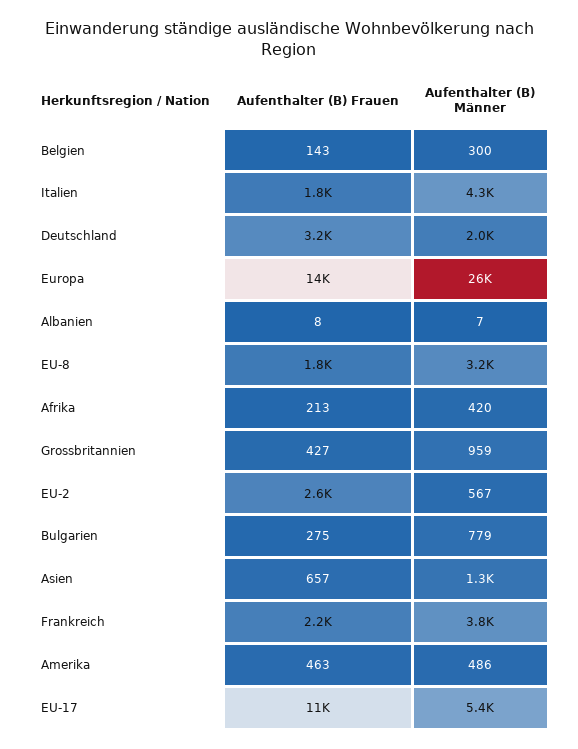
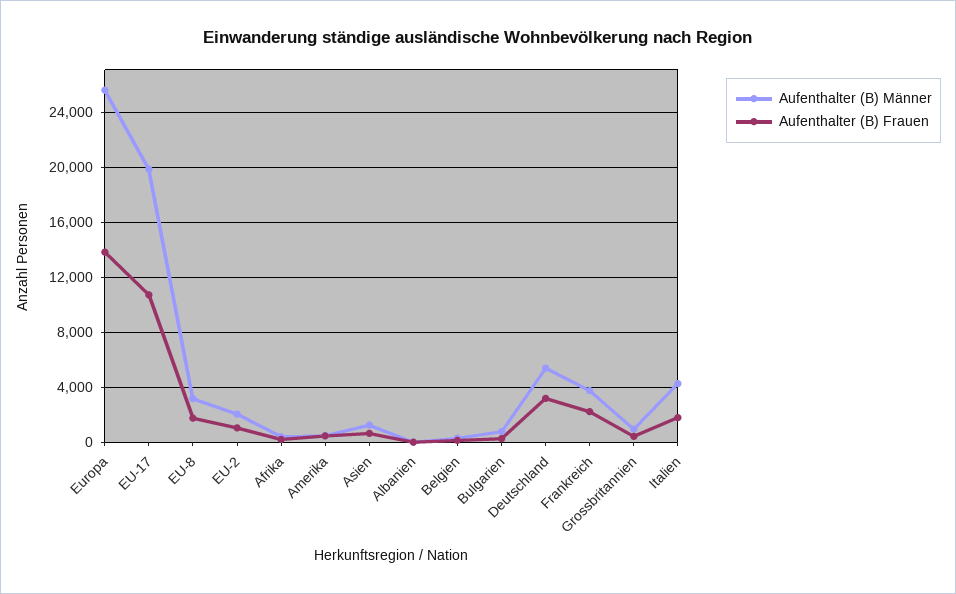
  {
    "Aufenthalter (B) Frauen": {
      "Belgien": 143,
      "Italien": 1800,
      "Deutschland": 3200,
      "Europa": 14000,
      "Albanien": 8,
      "EU-8": 1800,
      "Afrika": 213,
      "Grossbritannien": 427,
-     "EU-2": 2600,
+     "EU-2": 1000,
      "Bulgarien": 275,
      "Asien": 657,
      "Frankreich": 2200,
      "Amerika": 463,
      "EU-17": 11000
    },
    "Aufenthalter (B) Männer": {
      "Belgien": 300,
      "Italien": 4300,
-     "Deutschland": 2000,
+     "Deutschland": 5500,
      "Europa": 26000,
      "Albanien": 7,
      "EU-8": 3200,
      "Afrika": 420,
      "Grossbritannien": 959,
-     "EU-2": 567,
+     "EU-2": 2000,
      "Bulgarien": 779,
      "Asien": 1300,
      "Frankreich": 3800,
      "Amerika": 486,
-     "EU-17": 5400
+     "EU-17": 20000
    }
  }

